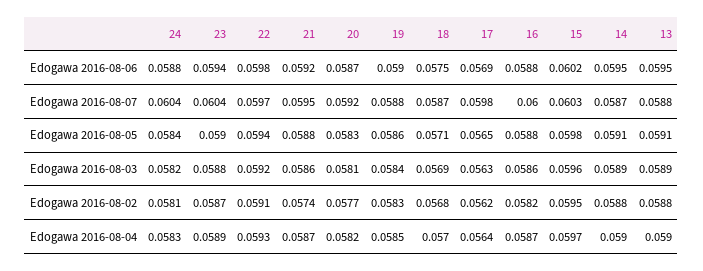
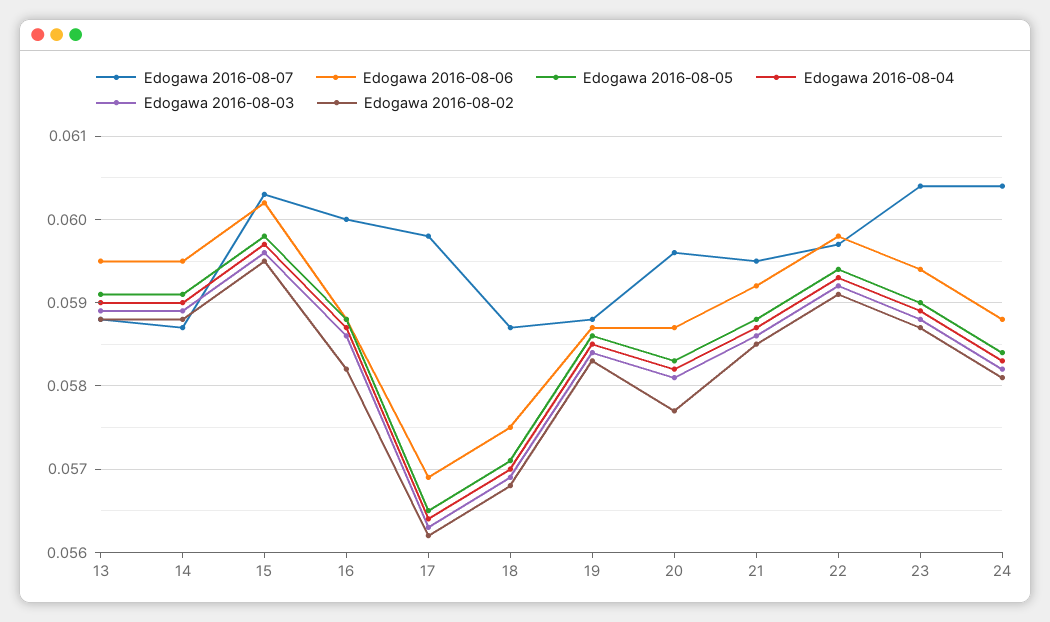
  {
    "Edogawa 2016-08-06": {
      "24": 0.0588,
      "23": 0.0594,
      "22": 0.0598,
      "21": 0.0592,
      "20": 0.0587,
-     "19": 0.059,
+     "19": 0.0587,
      "18": 0.0575,
      "17": 0.0569,
      "16": 0.0588,
      "15": 0.0602,
      "14": 0.0595,
      "13": 0.0595
    },
    "Edogawa 2016-08-07": {
      "24": 0.0604,
      "23": 0.0604,
      "22": 0.0597,
      "21": 0.0595,
-     "20": 0.0592,
+     "20": 0.0596,
      "19": 0.0588,
      "18": 0.0587,
      "17": 0.0598,
      "16": 0.06,
      "15": 0.0603,
      "14": 0.0587,
      "13": 0.0588
    },
    "Edogawa 2016-08-05": {
      "24": 0.0584,
      "23": 0.059,
      "22": 0.0594,
      "21": 0.0588,
      "20": 0.0583,
      "19": 0.0586,
      "18": 0.0571,
      "17": 0.0565,
      "16": 0.0588,
      "15": 0.0598,
      "14": 0.0591,
      "13": 0.0591
    },
    "Edogawa 2016-08-03": {
      "24": 0.0582,
      "23": 0.0588,
      "22": 0.0592,
      "21": 0.0586,
      "20": 0.0581,
      "19": 0.0584,
      "18": 0.0569,
      "17": 0.0563,
      "16": 0.0586,
      "15": 0.0596,
      "14": 0.0589,
      "13": 0.0589
    },
    "Edogawa 2016-08-02": {
      "24": 0.0581,
      "23": 0.0587,
      "22": 0.0591,
-     "21": 0.0574,
+     "21": 0.0585,
      "20": 0.0577,
      "19": 0.0583,
      "18": 0.0568,
      "17": 0.0562,
      "16": 0.0582,
      "15": 0.0595,
      "14": 0.0588,
      "13": 0.0588
    },
    "Edogawa 2016-08-04": {
      "24": 0.0583,
      "23": 0.0589,
      "22": 0.0593,
      "21": 0.0587,
      "20": 0.0582,
      "19": 0.0585,
      "18": 0.057,
      "17": 0.0564,
      "16": 0.0587,
      "15": 0.0597,
      "14": 0.059,
      "13": 0.059
    }
  }

